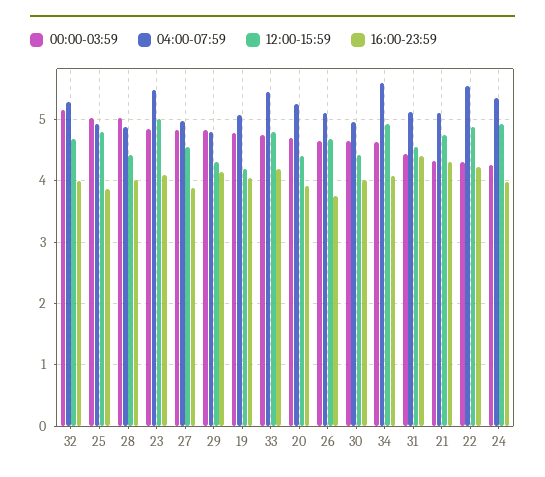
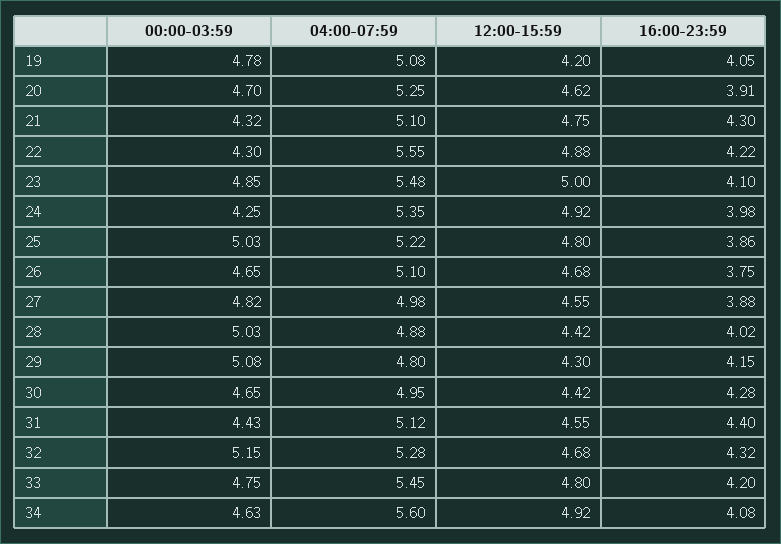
  {
    "00:00-03:59": {
      "32": 5.15,
      "25": 5.03,
      "28": 5.03,
      "23": 4.85,
      "27": 4.82,
-     "29": 4.8,
+     "29": 5.08,
      "19": 4.78,
      "33": 4.75,
      "20": 4.7,
      "26": 4.65,
      "30": 4.65,
      "34": 4.63,
      "31": 4.43,
      "21": 4.32,
      "22": 4.3,
      "24": 4.25
    },
    "04:00-07:59": {
      "32": 5.28,
-     "25": 4.9,
+     "25": 5.22,
      "28": 4.88,
      "23": 5.48,
      "27": 4.98,
      "29": 4.8,
      "19": 5.08,
      "33": 5.45,
      "20": 5.25,
      "26": 5.1,
      "30": 4.95,
      "34": 5.6,
      "31": 5.12,
      "21": 5.1,
      "22": 5.55,
      "24": 5.35
    },
    "12:00-15:59": {
      "32": 4.68,
      "25": 4.8,
      "28": 4.42,
      "23": 5,
      "27": 4.55,
      "29": 4.3,
      "19": 4.2,
      "33": 4.8,
-     "20": 4.4,
+     "20": 4.62,
      "26": 4.68,
      "30": 4.42,
      "34": 4.92,
      "31": 4.55,
      "21": 4.75,
      "22": 4.88,
      "24": 4.92
    },
    "16:00-23:59": {
-     "32": 4,
+     "32": 4.32,
      "25": 3.86,
      "28": 4.02,
      "23": 4.1,
      "27": 3.88,
      "29": 4.15,
      "19": 4.05,
      "33": 4.2,
      "20": 3.91,
      "26": 3.75,
-     "30": 4,
+     "30": 4.28,
      "34": 4.08,
      "31": 4.4,
      "21": 4.3,
      "22": 4.22,
      "24": 3.98
    }
  }

